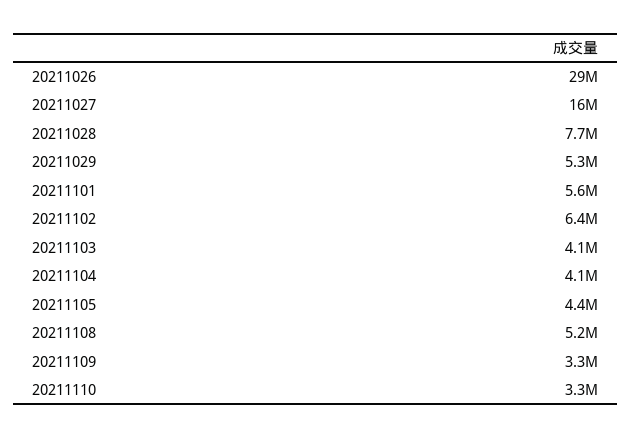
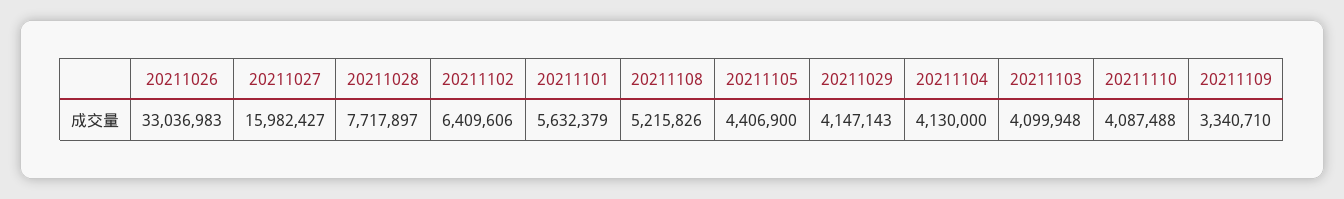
  {
-   "20211026": 29000000,
+   "20211026": 33036983,
    "20211027": 15982427,
    "20211028": 7717897,
-   "20211029": 5300000,
+   "20211029": 4147143,
    "20211101": 5632379,
    "20211102": 6409606,
    "20211103": 4099948,
    "20211104": 4130000,
    "20211105": 4406900,
    "20211108": 5215826,
    "20211109": 3340710,
-   "20211110": 3300000
+   "20211110": 4087488
  }

